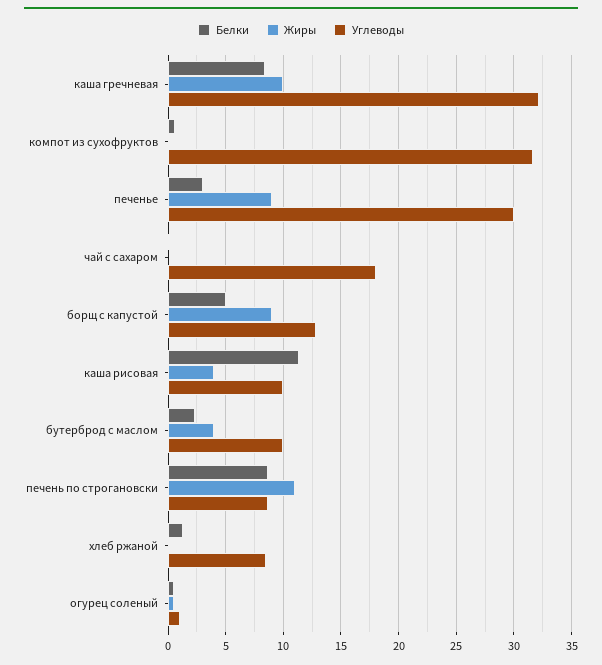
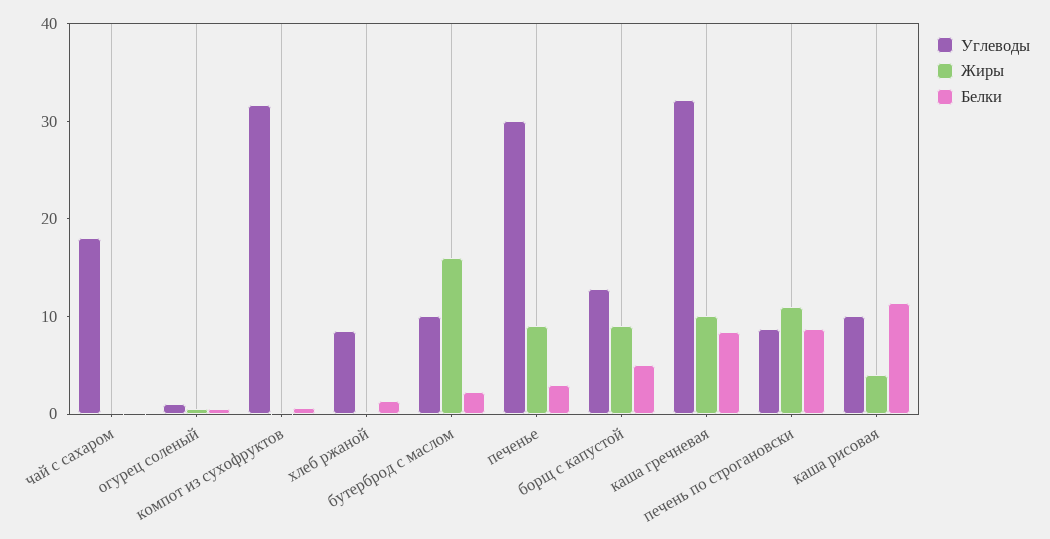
  {
    "Белки": {
      "каша гречневая": 8,
      "компот из сухофруктов": 1,
      "печенье": 3,
      "чай с сахаром": 0,
      "борщ с капустой": 5,
      "каша рисовая": 11,
      "бутерброд с маслом": 2,
      "печень по строгановски": 9,
      "хлеб ржаной": 1,
      "огурец соленый": 1
    },
    "Жиры": {
      "каша гречневая": 10,
      "компот из сухофруктов": 0,
      "печенье": 9,
      "чай с сахаром": 0,
      "борщ с капустой": 9,
      "каша рисовая": 4,
-     "бутерброд с маслом": 4,
+     "бутерброд с маслом": 16,
      "печень по строгановски": 11,
      "хлеб ржаной": 0,
      "огурец соленый": 1
    },
    "Углеводы": {
      "каша гречневая": 32,
      "компот из сухофруктов": 32,
      "печенье": 30,
      "чай с сахаром": 18,
      "борщ с капустой": 13,
      "каша рисовая": 10,
      "бутерброд с маслом": 10,
      "печень по строгановски": 9,
      "хлеб ржаной": 9,
      "огурец соленый": 1
    }
  }

